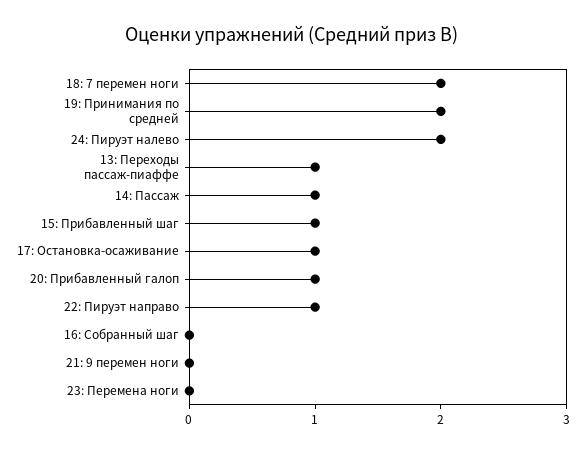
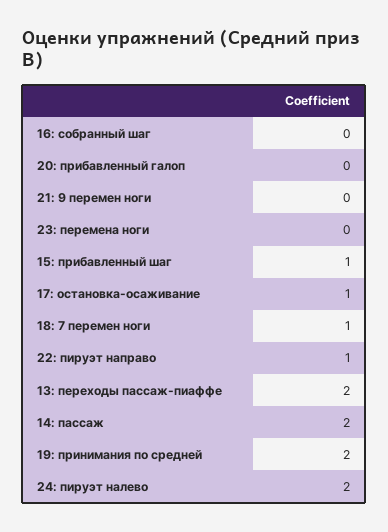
  {
-   "18: 7 перемен ноги": 2,
+   "18: 7 перемен ноги": 1,
    "19: Принимания по средней": 2,
    "24: Пируэт налево": 2,
-   "13: Переходы пассаж-пиаффе": 1,
+   "13: Переходы пассаж-пиаффе": 2,
-   "14: Пассаж": 1,
+   "14: Пассаж": 2,
    "15: Прибавленный шаг": 1,
    "17: Остановка-осаживание": 1,
-   "20: Прибавленный галоп": 1,
+   "20: Прибавленный галоп": 0,
    "22: Пируэт направо": 1,
    "16: Собранный шаг": 0,
    "21: 9 перемен ноги": 0,
    "23: Перемена ноги": 0
  }

